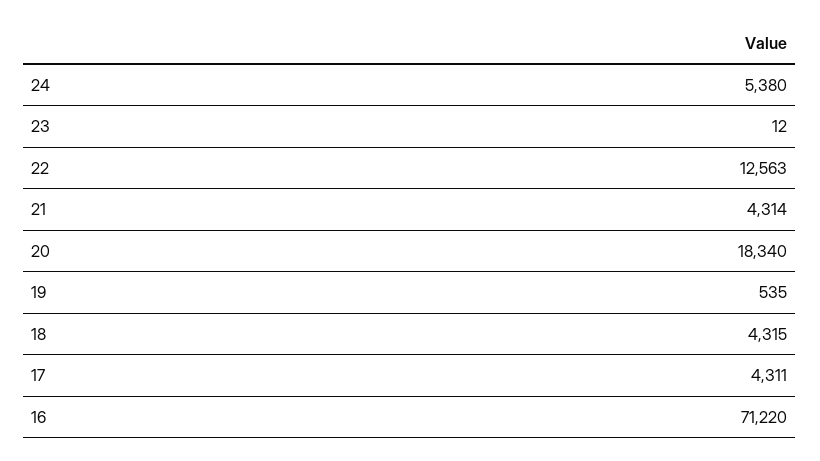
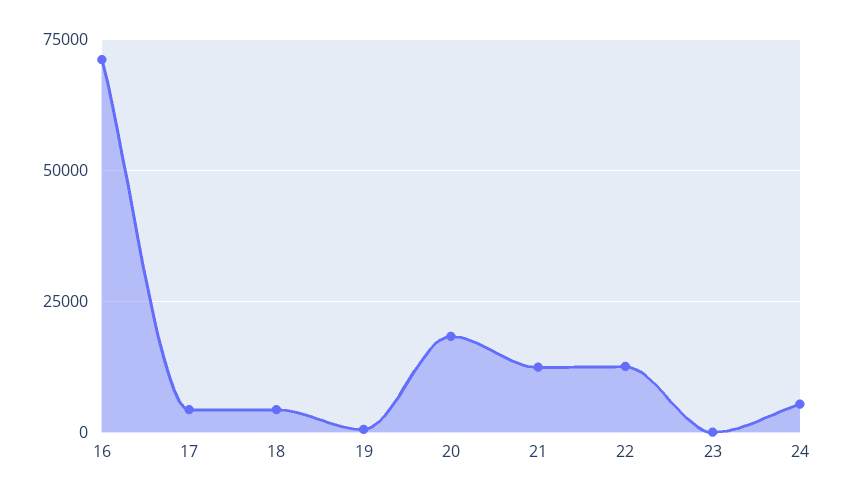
  {
    "24": 5380,
    "23": 12,
    "22": 12563,
-   "21": 4314,
+   "21": 12500,
    "20": 18340,
    "19": 535,
    "18": 4315,
    "17": 4311,
    "16": 71220
  }

